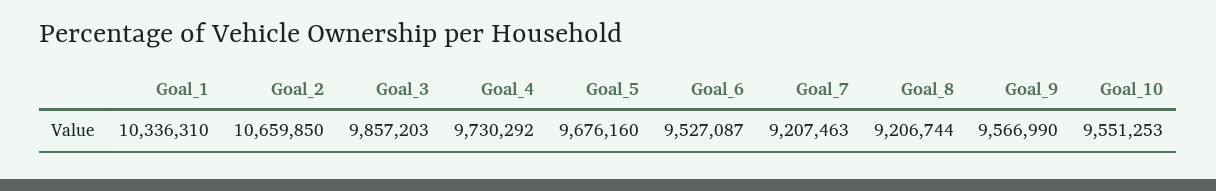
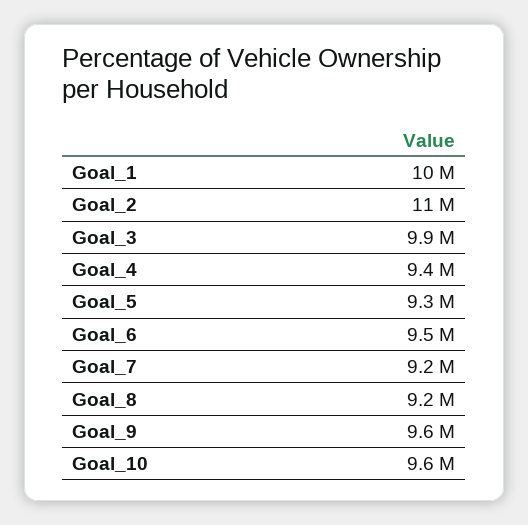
  {
    "Goal_1": 10336310,
    "Goal_2": 10659850,
    "Goal_3": 9857203,
-   "Goal_4": 9730292,
+   "Goal_4": 9400000,
-   "Goal_5": 9676160,
+   "Goal_5": 9300000,
    "Goal_6": 9527087,
    "Goal_7": 9207463,
    "Goal_8": 9206744,
    "Goal_9": 9566990,
    "Goal_10": 9551253
  }

